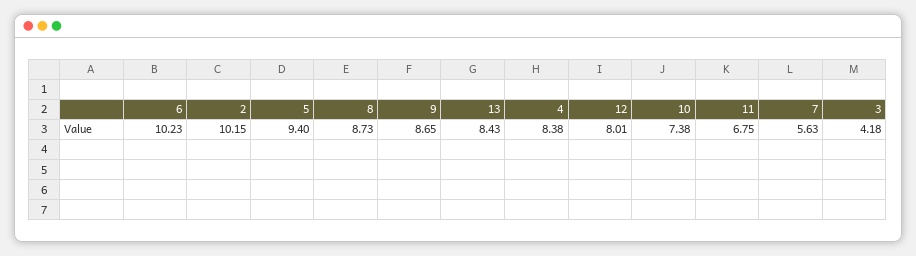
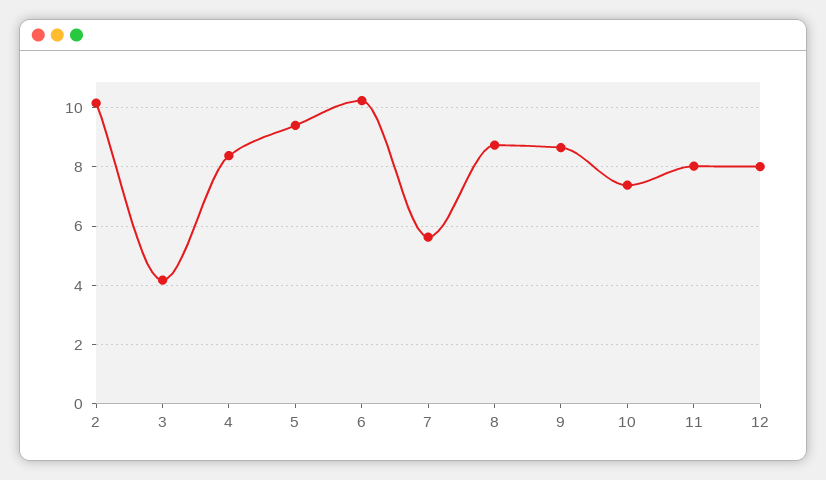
  {
    "6": 10.23,
    "2": 10.15,
    "5": 9.4,
    "8": 8.73,
    "9": 8.65,
-   "13": 8.43,
    "4": 8.38,
    "12": 8.01,
    "10": 7.38,
-   "11": 6.75,
+   "11": 8,
    "7": 5.63,
    "3": 4.18
  }

